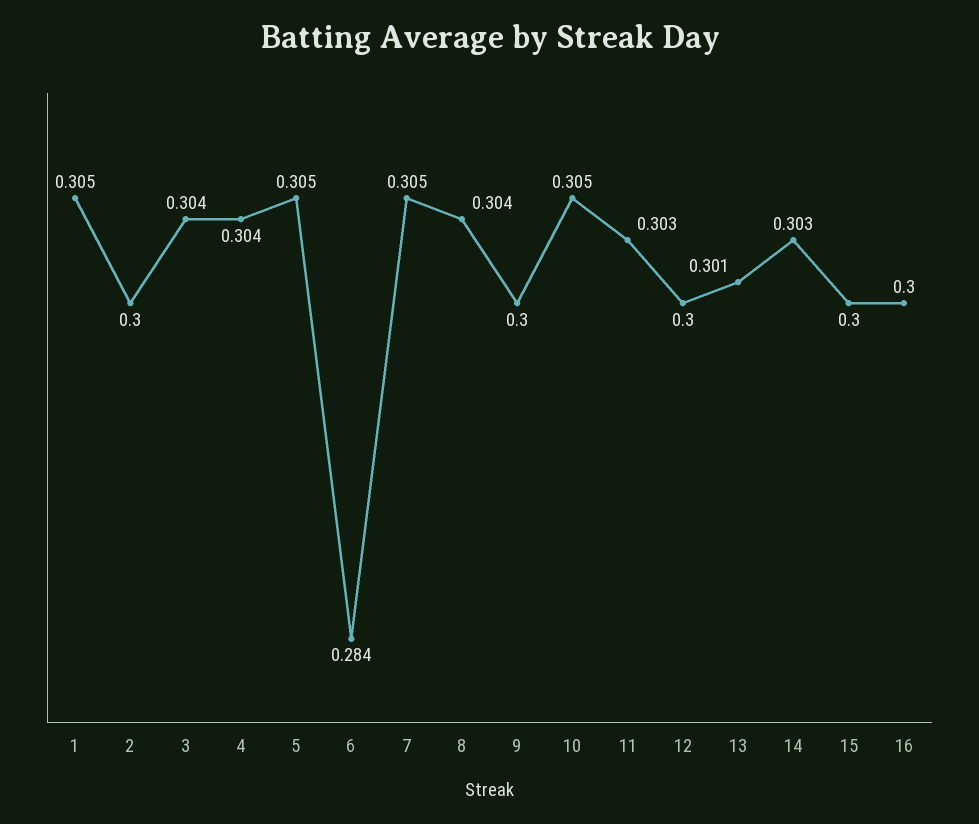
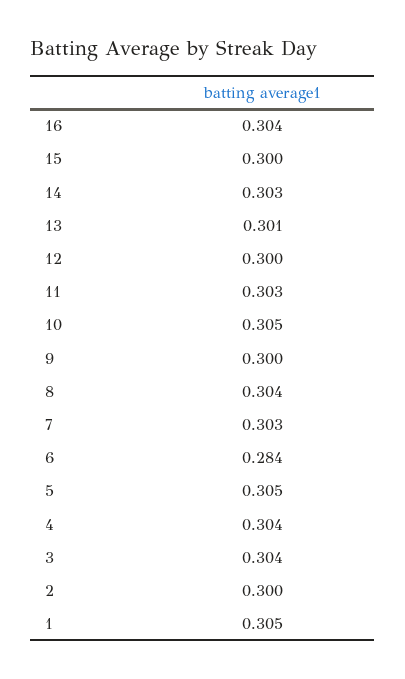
  {
    "1": 0.305,
    "2": 0.3,
    "3": 0.304,
    "4": 0.304,
    "5": 0.305,
    "6": 0.284,
-   "7": 0.305,
+   "7": 0.303,
    "8": 0.304,
    "9": 0.3,
    "10": 0.305,
    "11": 0.303,
    "12": 0.3,
    "13": 0.301,
    "14": 0.303,
    "15": 0.3,
-   "16": 0.3
+   "16": 0.304
  }

